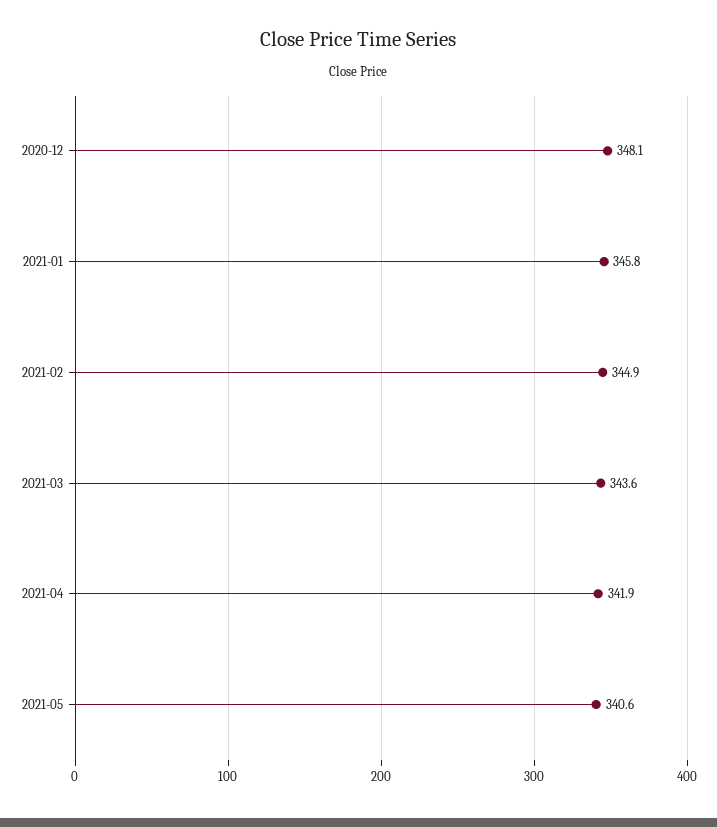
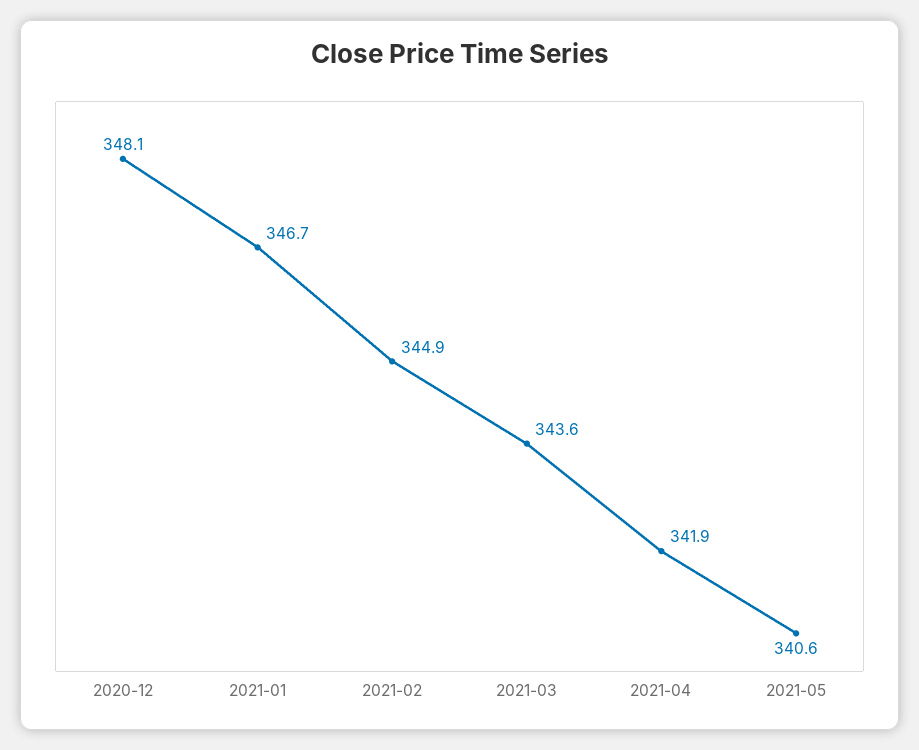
  {
    "2020-12": 348.1,
-   "2021-01": 345.8,
+   "2021-01": 346.7,
    "2021-02": 344.9,
    "2021-03": 343.6,
    "2021-04": 341.9,
    "2021-05": 340.6
  }

